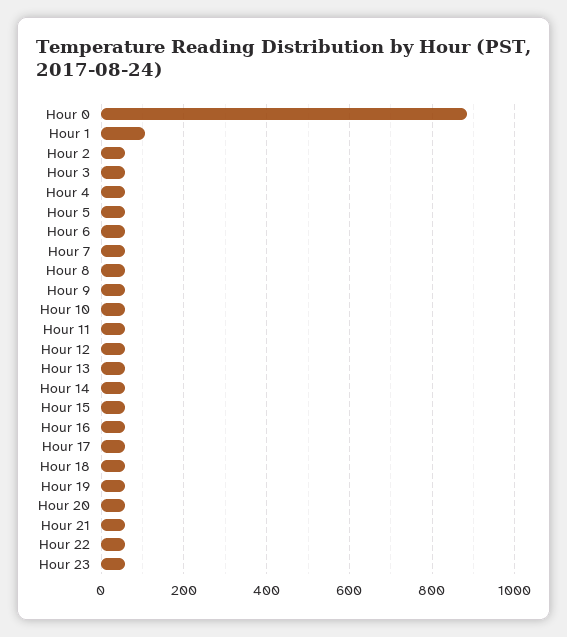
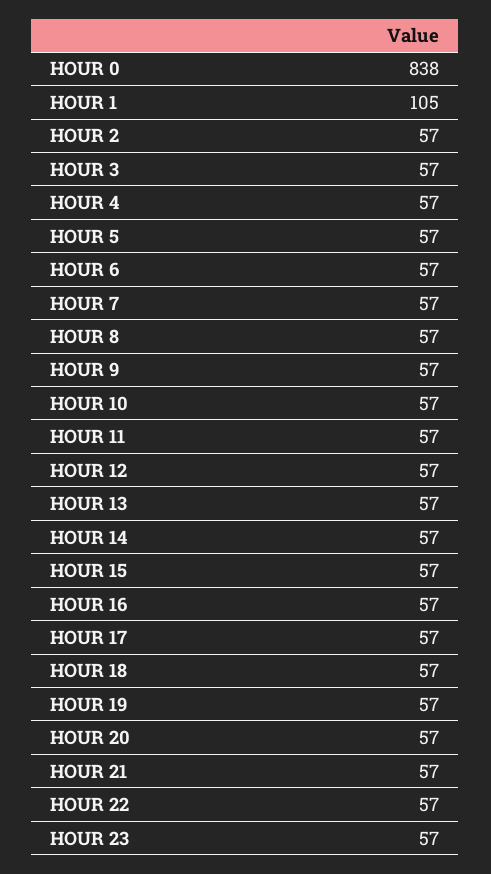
  {
-   "Hour 0": 880,
+   "Hour 0": 838,
    "Hour 1": 105,
    "Hour 2": 57,
    "Hour 3": 57,
    "Hour 4": 57,
    "Hour 5": 57,
    "Hour 6": 57,
    "Hour 7": 57,
    "Hour 8": 57,
    "Hour 9": 57,
    "Hour 10": 57,
    "Hour 11": 57,
    "Hour 12": 57,
    "Hour 13": 57,
    "Hour 14": 57,
    "Hour 15": 57,
    "Hour 16": 57,
    "Hour 17": 57,
    "Hour 18": 57,
    "Hour 19": 57,
    "Hour 20": 57,
    "Hour 21": 57,
    "Hour 22": 57,
    "Hour 23": 57
  }

